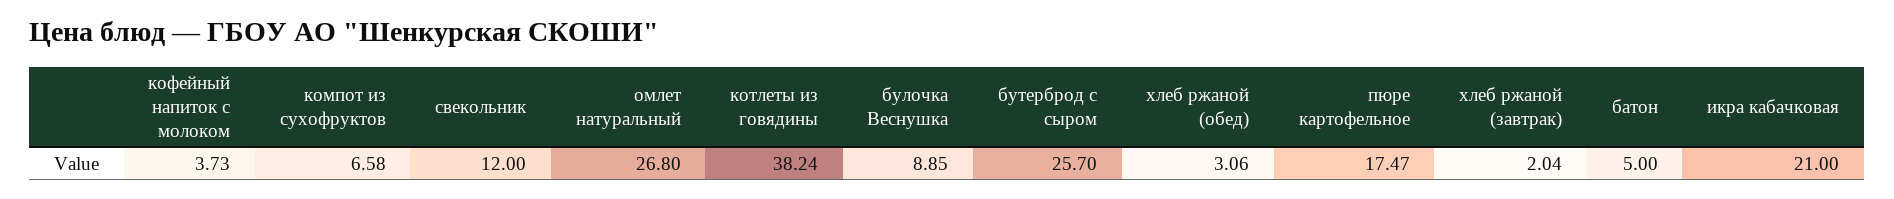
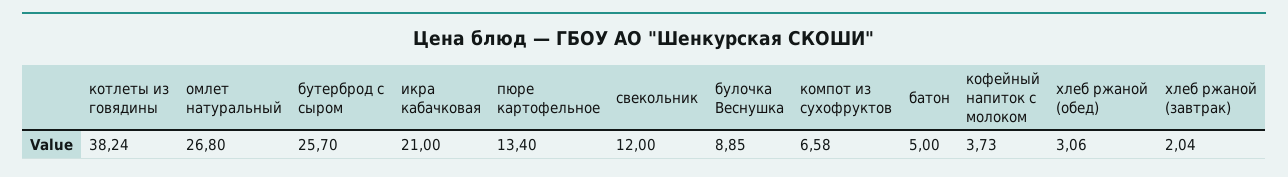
  {
    "кофейный напиток с молоком": 3.73,
    "компот из сухофруктов": 6.58,
    "свекольник": 12,
    "омлет натуральный": 26.8,
    "котлеты из говядины": 38.24,
    "булочка Веснушка": 8.85,
    "бутерброд с сыром": 25.7,
    "хлеб ржаной (обед)": 3.06,
-   "пюре картофельное": 17.47,
+   "пюре картофельное": 13.4,
    "хлеб ржаной (завтрак)": 2.04,
    "батон": 5,
    "икра кабачковая": 21
  }

